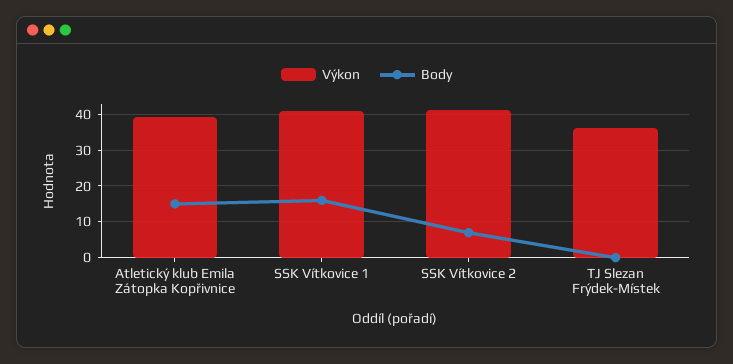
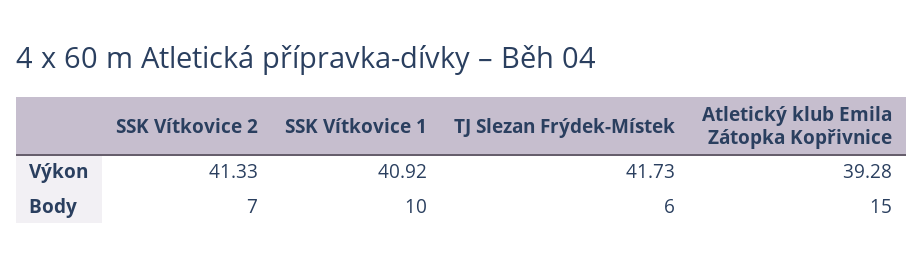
  {
    "Výkon": {
      "Atletický klub Emila Zátopka Kopřivnice": 39.28,
      "SSK Vítkovice 1": 40.92,
      "SSK Vítkovice 2": 41.33,
-     "TJ Slezan Frýdek-Místek": 36
+     "TJ Slezan Frýdek-Místek": 41.73
    },
    "Body": {
      "Atletický klub Emila Zátopka Kopřivnice": 15,
-     "SSK Vítkovice 1": 16,
+     "SSK Vítkovice 1": 10,
      "SSK Vítkovice 2": 7,
-     "TJ Slezan Frýdek-Místek": 0
+     "TJ Slezan Frýdek-Místek": 6
    }
  }

